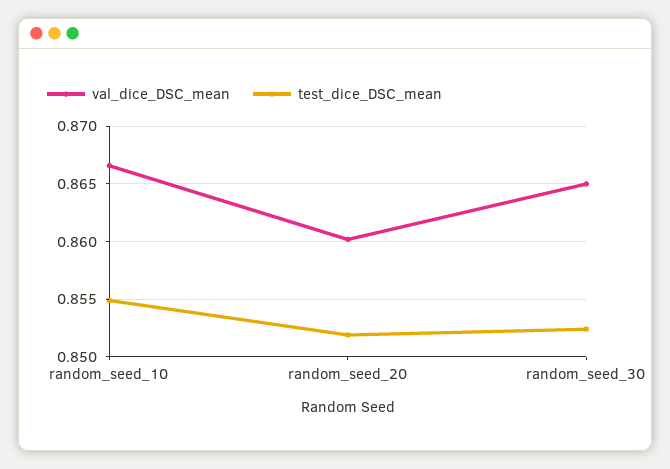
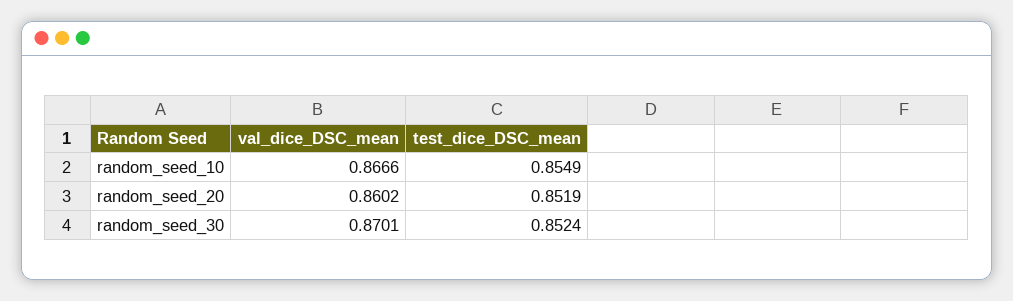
  {
    "val_dice_DSC_mean": {
      "random_seed_10": 0.8666,
      "random_seed_20": 0.8602,
-     "random_seed_30": 0.865
+     "random_seed_30": 0.8701
    },
    "test_dice_DSC_mean": {
      "random_seed_10": 0.8549,
      "random_seed_20": 0.8519,
      "random_seed_30": 0.8524
    }
  }

